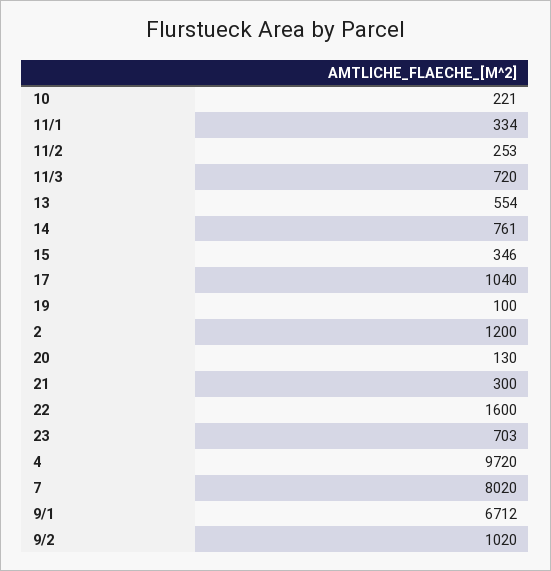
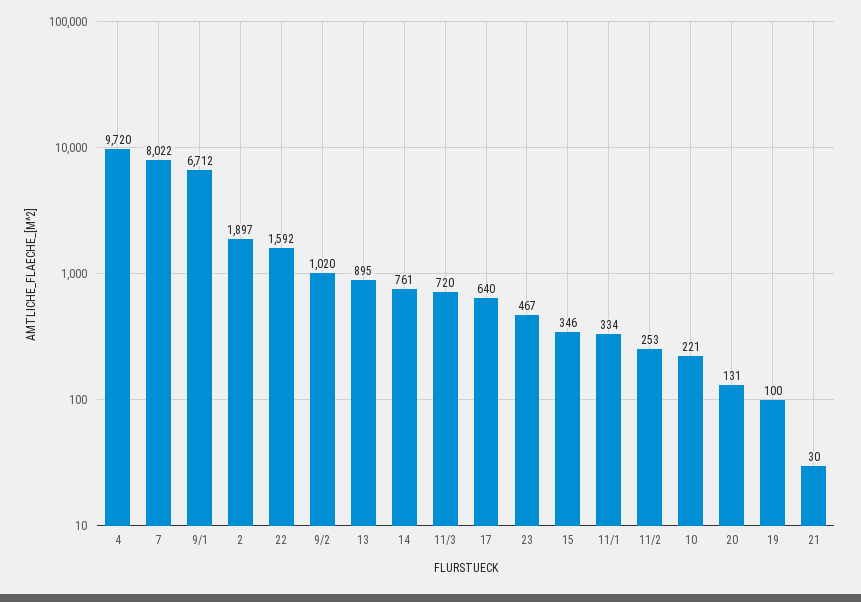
  {
    "10": 221,
    "11/1": 334,
    "11/2": 253,
    "11/3": 720,
-   "13": 554,
+   "13": 895,
    "14": 761,
    "15": 346,
-   "17": 1040,
+   "17": 640,
    "19": 100,
-   "2": 1200,
+   "2": 1897,
-   "20": 130,
+   "20": 131,
-   "21": 300,
+   "21": 30,
-   "22": 1600,
+   "22": 1592,
-   "23": 703,
+   "23": 467,
    "4": 9720,
-   "7": 8020,
+   "7": 8022,
    "9/1": 6712,
    "9/2": 1020
  }

